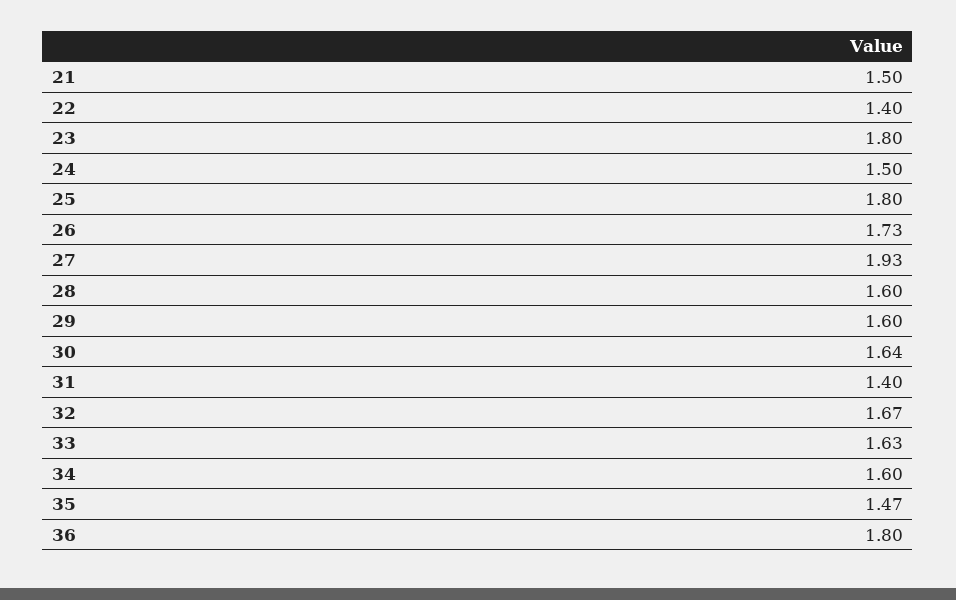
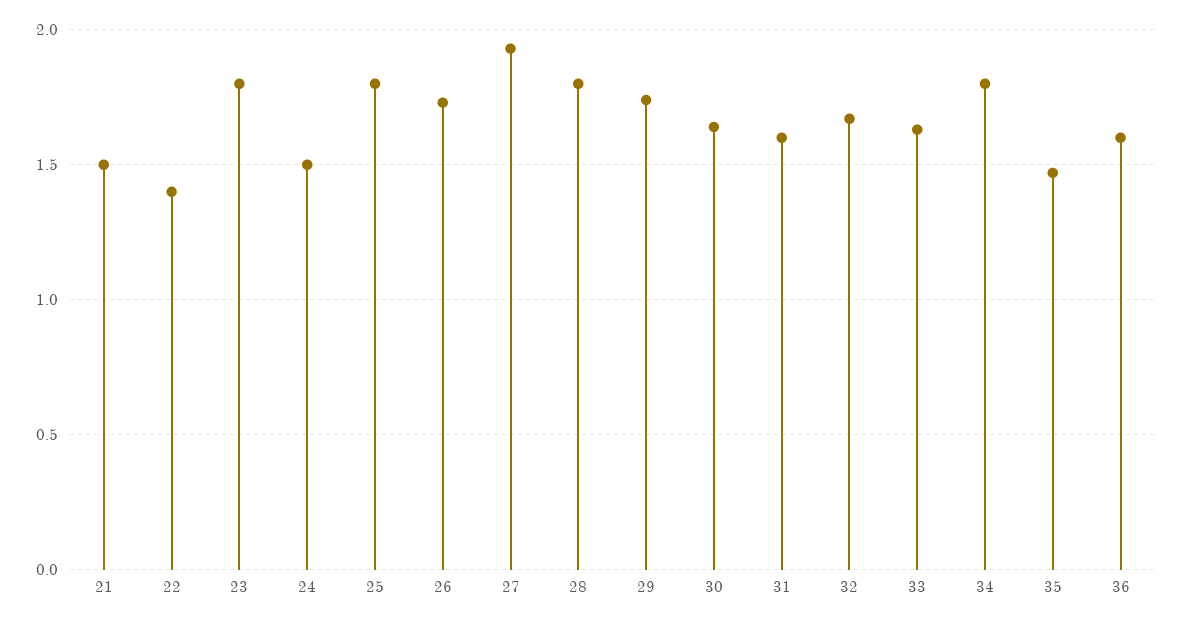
  {
    "21": 1.5,
    "22": 1.4,
    "23": 1.8,
    "24": 1.5,
    "25": 1.8,
    "26": 1.73,
    "27": 1.93,
-   "28": 1.6,
+   "28": 1.8,
-   "29": 1.6,
+   "29": 1.75,
    "30": 1.64,
-   "31": 1.4,
+   "31": 1.6,
    "32": 1.67,
    "33": 1.63,
-   "34": 1.6,
+   "34": 1.8,
    "35": 1.47,
-   "36": 1.8
+   "36": 1.6
  }

